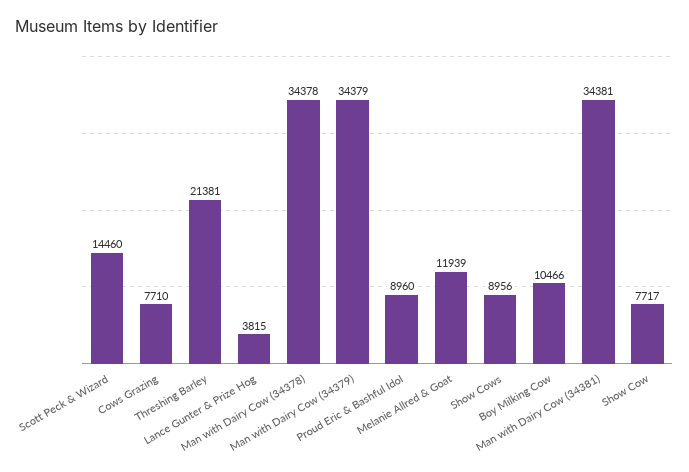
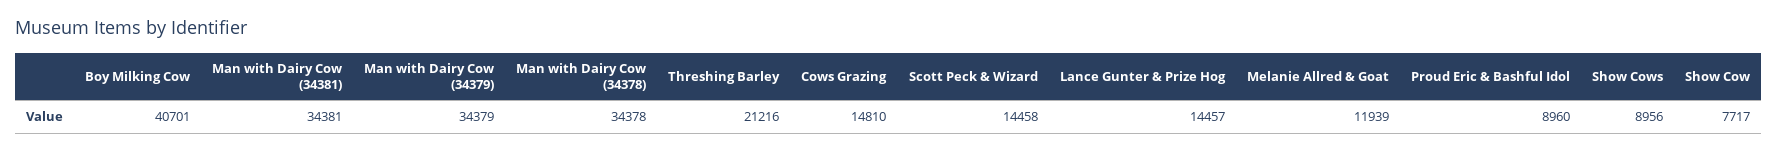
  {
-   "Scott Peck & Wizard": 14460,
+   "Scott Peck & Wizard": 14458,
-   "Cows Grazing": 7710,
+   "Cows Grazing": 14810,
-   "Threshing Barley": 21381,
+   "Threshing Barley": 21216,
-   "Lance Gunter & Prize Hog": 3815,
+   "Lance Gunter & Prize Hog": 14457,
    "Man with Dairy Cow (34378)": 34378,
    "Man with Dairy Cow (34379)": 34379,
    "Proud Eric & Bashful Idol": 8960,
    "Melanie Allred & Goat": 11939,
    "Show Cows": 8956,
-   "Boy Milking Cow": 10466,
+   "Boy Milking Cow": 40701,
    "Man with Dairy Cow (34381)": 34381,
    "Show Cow": 7717
  }

